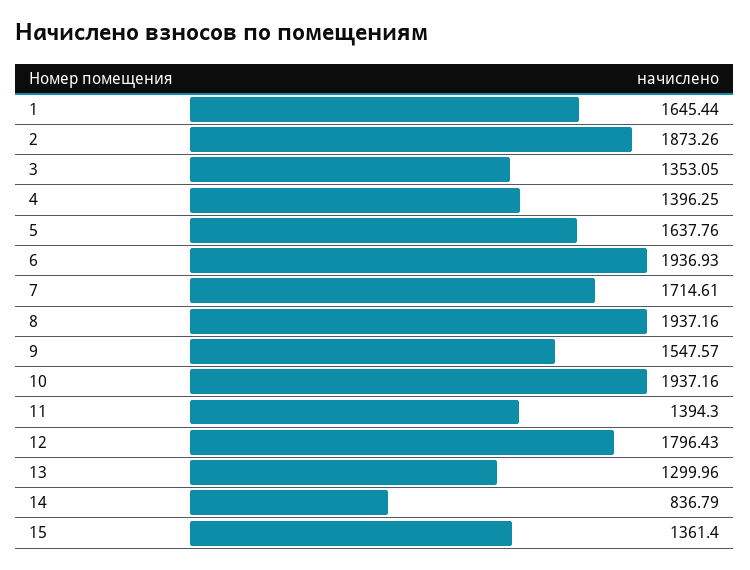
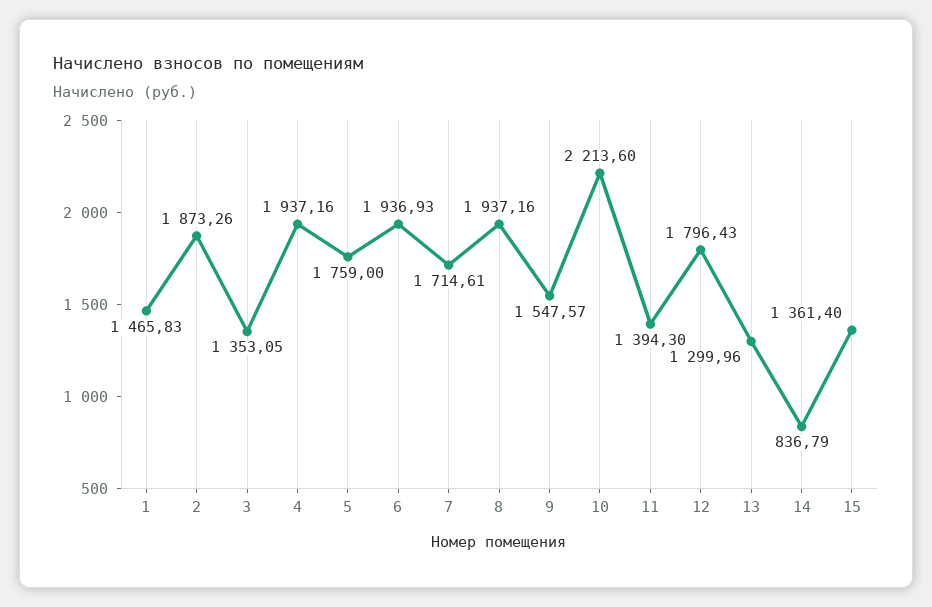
  {
-   "1": 1645.44,
+   "1": 1465.83,
    "2": 1873.26,
    "3": 1353.05,
-   "4": 1396.25,
+   "4": 1937.16,
-   "5": 1637.76,
+   "5": 1759,
    "6": 1936.93,
    "7": 1714.61,
    "8": 1937.16,
    "9": 1547.57,
-   "10": 1937.16,
+   "10": 2213.6,
    "11": 1394.3,
    "12": 1796.43,
    "13": 1299.96,
    "14": 836.79,
    "15": 1361.4
  }

